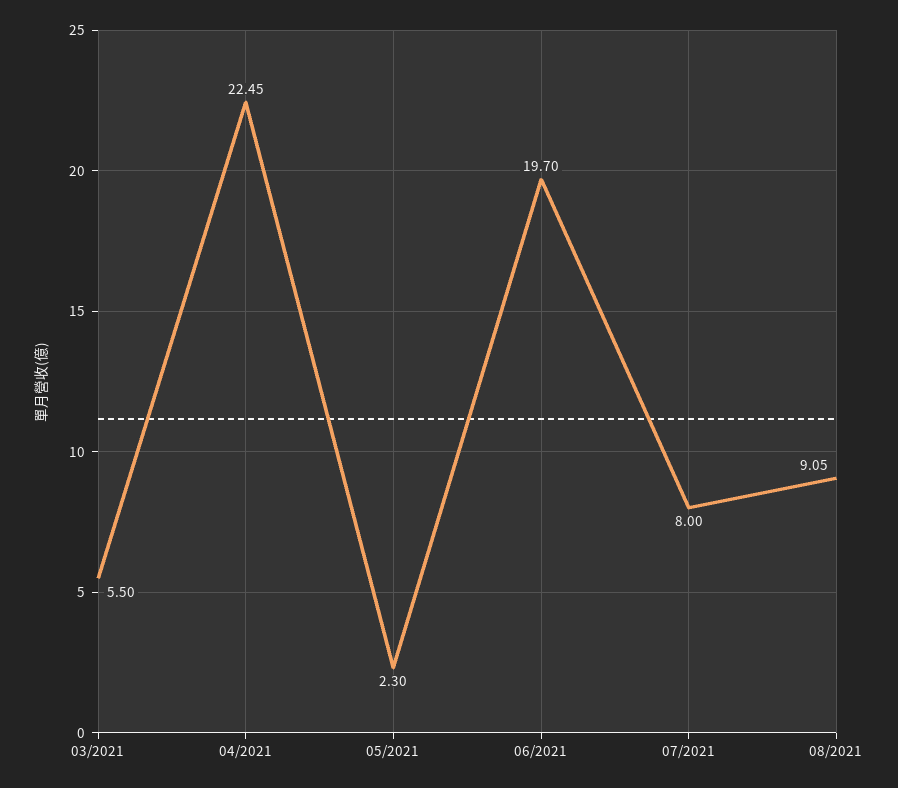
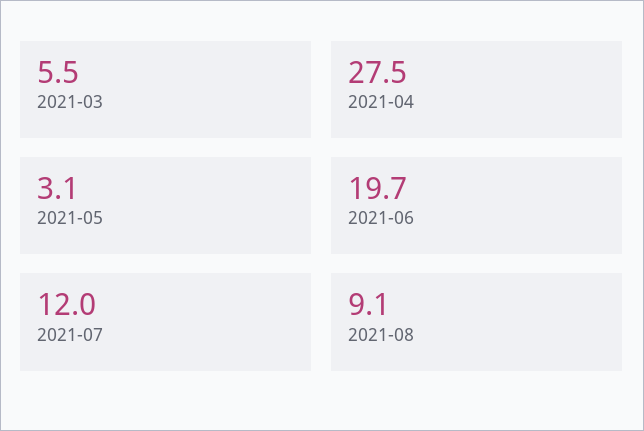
  {
    "03/2021": 5.5,
-   "04/2021": 22.45,
+   "04/2021": 27.5,
-   "05/2021": 2.3,
+   "05/2021": 3.1,
    "06/2021": 19.7,
-   "07/2021": 8,
+   "07/2021": 12,
    "08/2021": 9.05
  }

